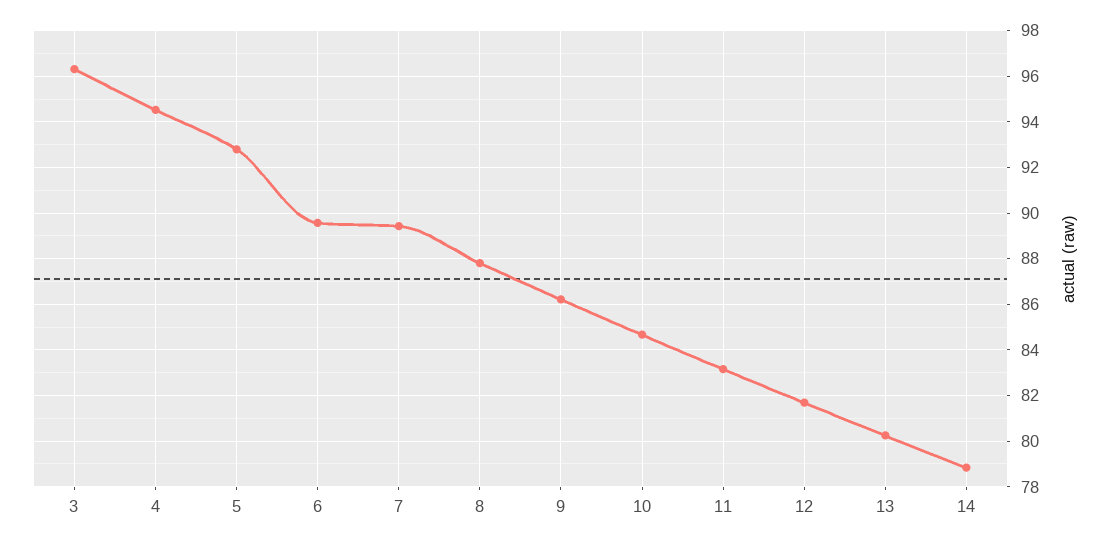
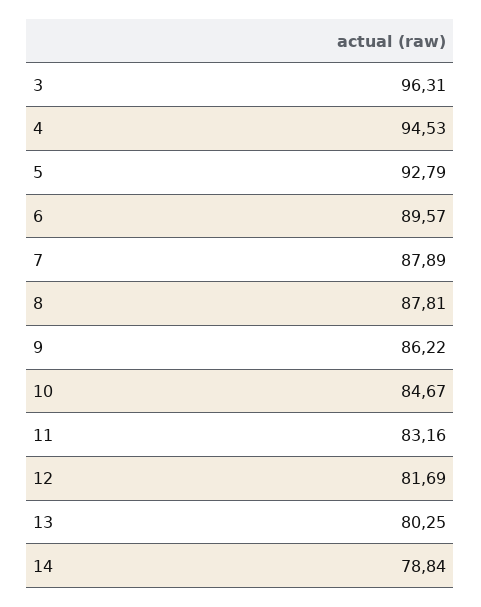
  {
    "3": 96.31,
    "4": 94.53,
    "5": 92.79,
    "6": 89.57,
-   "7": 89.5,
+   "7": 87.89,
    "8": 87.81,
    "9": 86.22,
    "10": 84.67,
    "11": 83.16,
    "12": 81.69,
    "13": 80.25,
    "14": 78.84
  }

